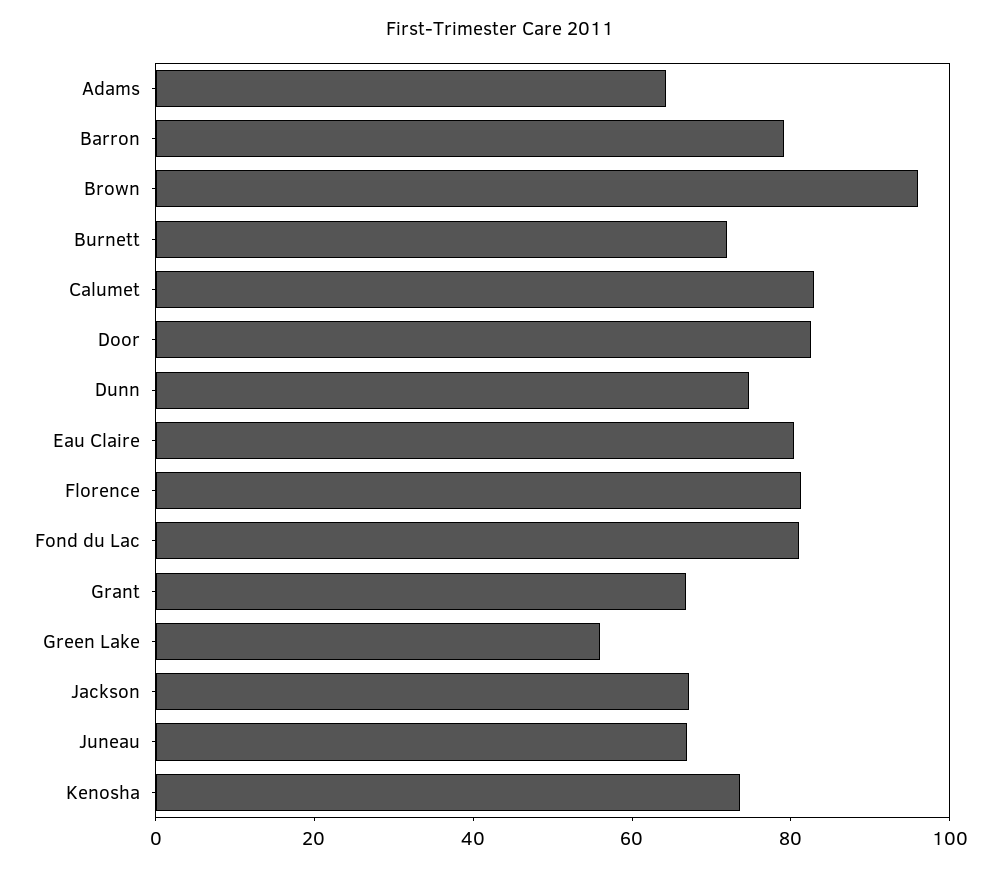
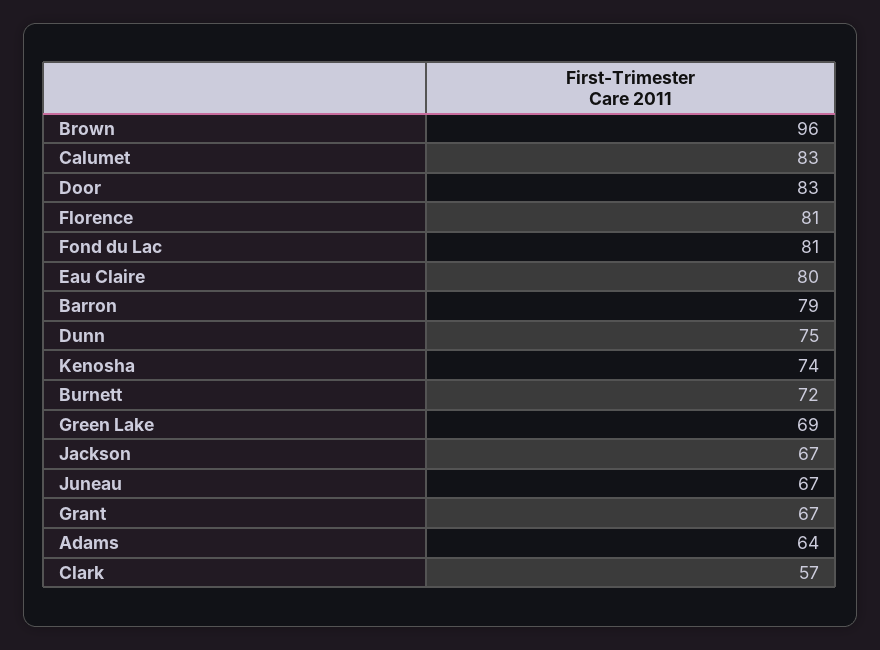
  {
    "Adams": 64,
    "Barron": 79,
    "Brown": 96,
    "Burnett": 72,
    "Calumet": 83,
    "Door": 83,
    "Dunn": 75,
    "Eau Claire": 80,
    "Florence": 81,
    "Fond du Lac": 81,
    "Grant": 67,
-   "Green Lake": 55,
+   "Green Lake": 69,
    "Jackson": 67,
    "Juneau": 67,
-   "Kenosha": 74
+   "Kenosha": 74,
+   "Clark": 57
  }

